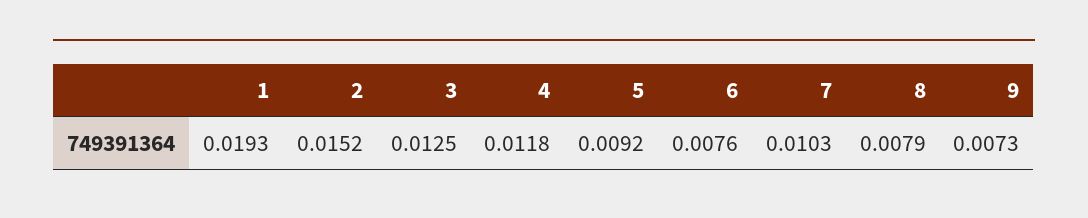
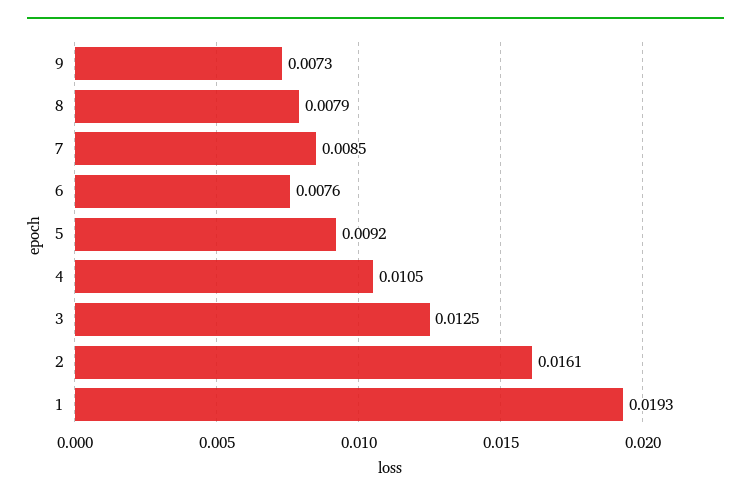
  {
    "1": 0.0193,
-   "2": 0.0152,
+   "2": 0.0161,
    "3": 0.0125,
-   "4": 0.0118,
+   "4": 0.0105,
    "5": 0.0092,
    "6": 0.0076,
-   "7": 0.0103,
+   "7": 0.0085,
    "8": 0.0079,
    "9": 0.0073
  }

